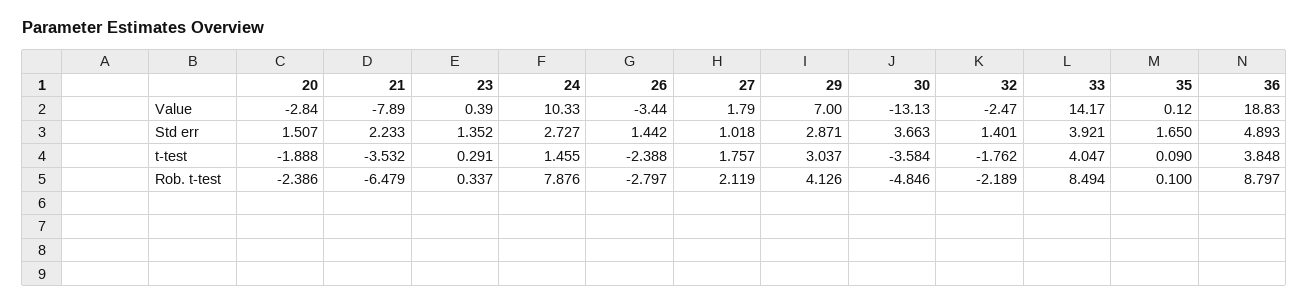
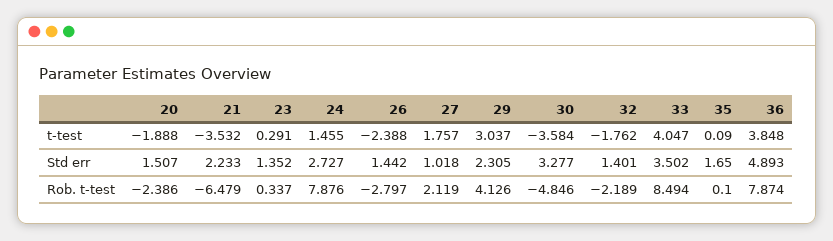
  {
    "20": {
-     "Value": -2.84,
      "Std err": 1.507,
      "t-test": -1.888,
      "Rob. t-test": -2.386
    },
    "21": {
-     "Value": -7.89,
      "Std err": 2.233,
      "t-test": -3.532,
      "Rob. t-test": -6.479
    },
    "23": {
-     "Value": 0.39,
      "Std err": 1.352,
      "t-test": 0.291,
      "Rob. t-test": 0.337
    },
    "24": {
-     "Value": 10.33,
      "Std err": 2.727,
      "t-test": 1.455,
      "Rob. t-test": 7.876
    },
    "26": {
-     "Value": -3.44,
      "Std err": 1.442,
      "t-test": -2.388,
      "Rob. t-test": -2.797
    },
    "27": {
-     "Value": 1.79,
      "Std err": 1.018,
      "t-test": 1.757,
      "Rob. t-test": 2.119
    },
    "29": {
-     "Value": 7,
-     "Std err": 2.871,
+     "Std err": 2.305,
      "t-test": 3.037,
      "Rob. t-test": 4.126
    },
    "30": {
-     "Value": -13.13,
-     "Std err": 3.663,
+     "Std err": 3.277,
      "t-test": -3.584,
      "Rob. t-test": -4.846
    },
    "32": {
-     "Value": -2.47,
      "Std err": 1.401,
      "t-test": -1.762,
      "Rob. t-test": -2.189
    },
    "33": {
-     "Value": 14.17,
-     "Std err": 3.921,
+     "Std err": 3.502,
      "t-test": 4.047,
      "Rob. t-test": 8.494
    },
    "35": {
-     "Value": 0.12,
      "Std err": 1.65,
      "t-test": 0.09,
      "Rob. t-test": 0.1
    },
    "36": {
-     "Value": 18.83,
      "Std err": 4.893,
      "t-test": 3.848,
-     "Rob. t-test": 8.797
+     "Rob. t-test": 7.874
    }
  }

